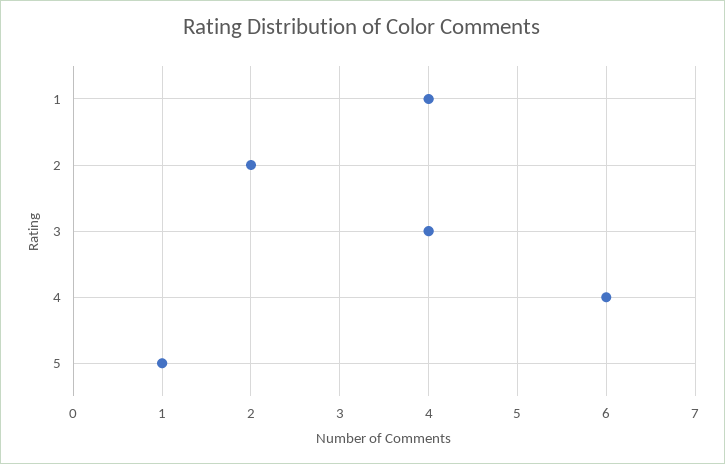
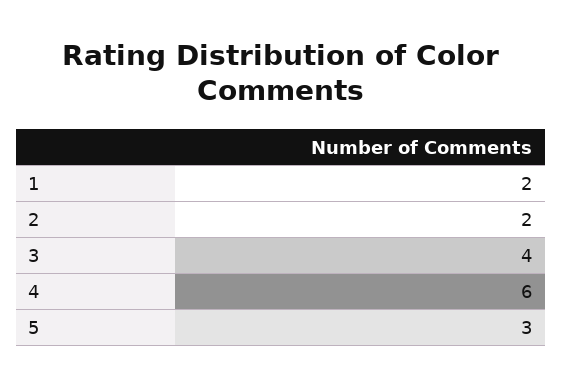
  {
-   "1": 4,
+   "1": 2,
    "2": 2,
    "3": 4,
    "4": 6,
-   "5": 1
+   "5": 3
  }

